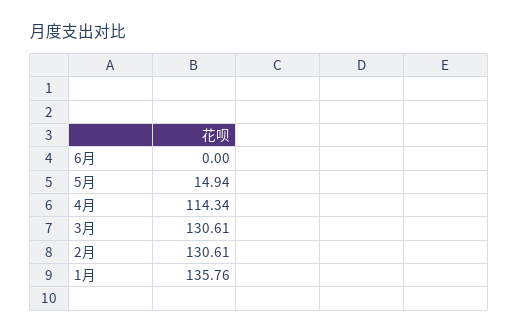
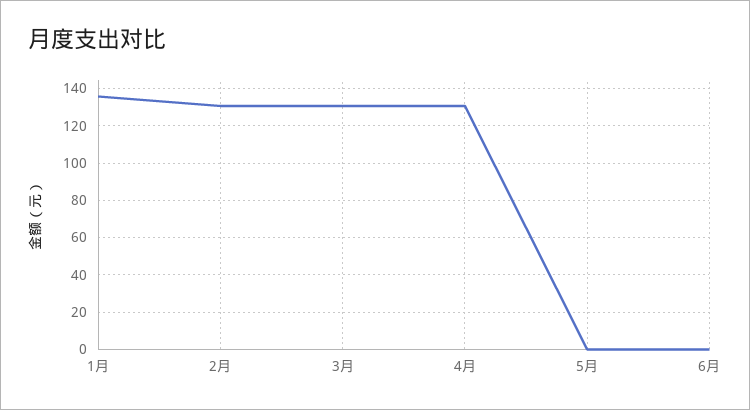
  {
    "6月": 0,
-   "5月": 14.94,
+   "5月": 0,
-   "4月": 114.34,
+   "4月": 130,
    "3月": 130.61,
    "2月": 130.61,
    "1月": 135.76
  }

